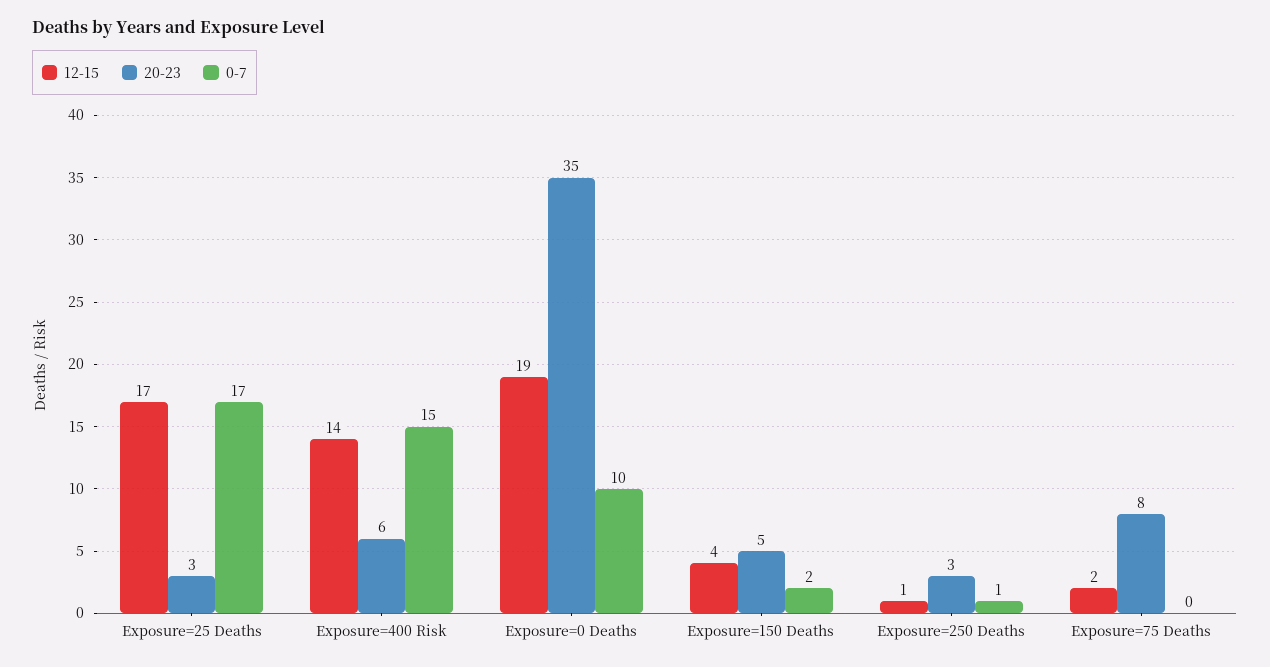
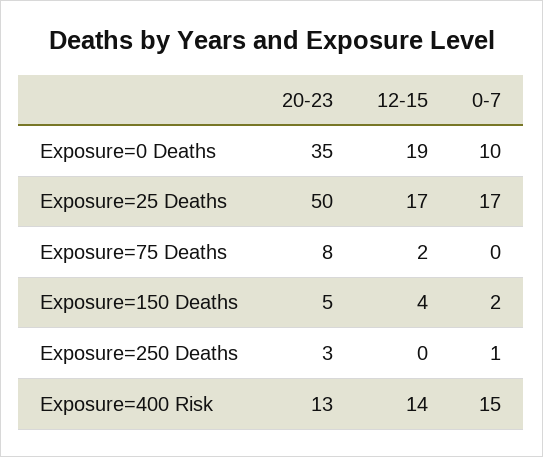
  {
    "12-15": {
      "Exposure=25 Deaths": 17,
      "Exposure=400 Risk": 14,
      "Exposure=0 Deaths": 19,
      "Exposure=150 Deaths": 4,
-     "Exposure=250 Deaths": 1,
+     "Exposure=250 Deaths": 0,
      "Exposure=75 Deaths": 2
    },
    "20-23": {
-     "Exposure=25 Deaths": 3,
+     "Exposure=25 Deaths": 50,
-     "Exposure=400 Risk": 6,
+     "Exposure=400 Risk": 13,
      "Exposure=0 Deaths": 35,
      "Exposure=150 Deaths": 5,
      "Exposure=250 Deaths": 3,
      "Exposure=75 Deaths": 8
    },
    "0-7": {
      "Exposure=25 Deaths": 17,
      "Exposure=400 Risk": 15,
      "Exposure=0 Deaths": 10,
      "Exposure=150 Deaths": 2,
      "Exposure=250 Deaths": 1,
      "Exposure=75 Deaths": 0
    }
  }

